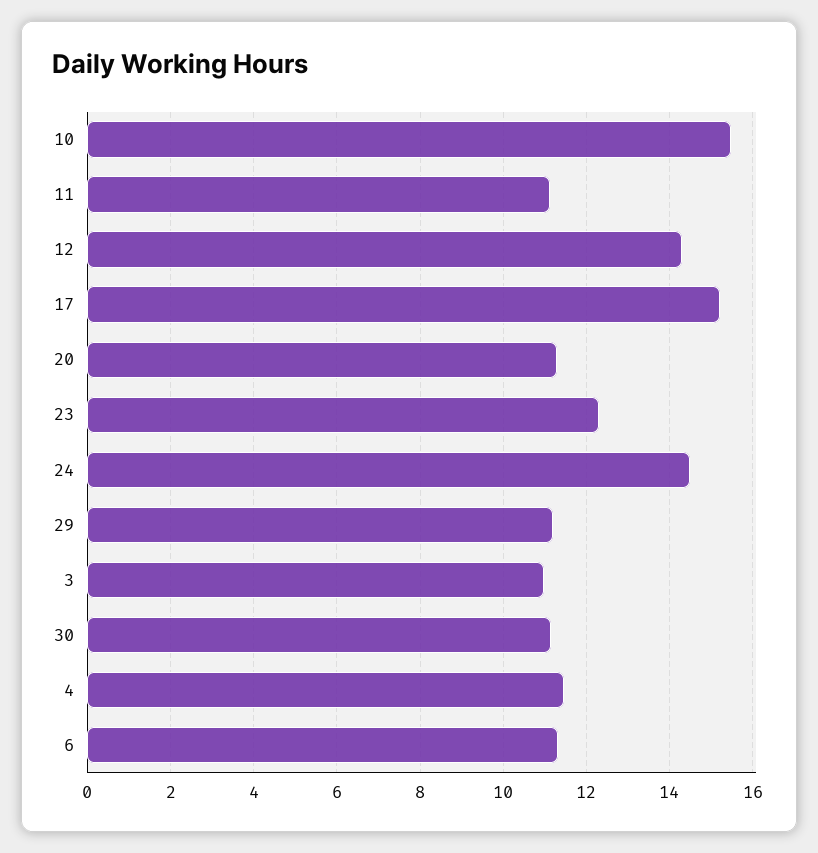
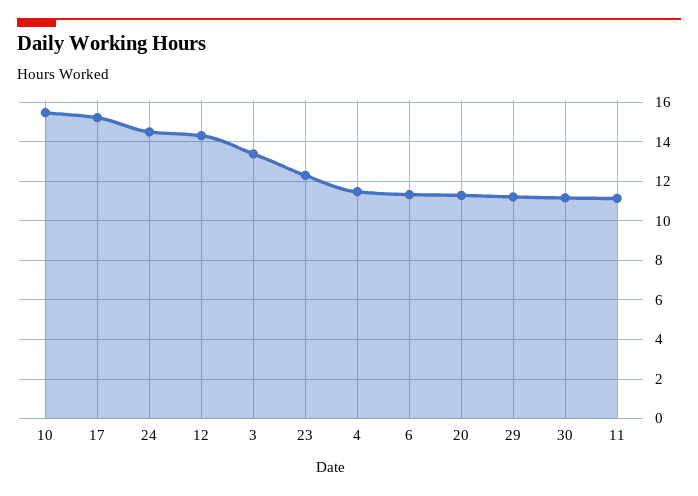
  {
    "10": 15.4,
    "11": 11.2,
    "12": 14.4,
    "17": 15.2,
    "20": 11.2,
    "23": 12.4,
    "24": 14.6,
    "29": 11.2,
-   "3": 11,
+   "3": 13.5,
    "30": 11.2,
    "4": 11.4,
    "6": 11.4
  }

